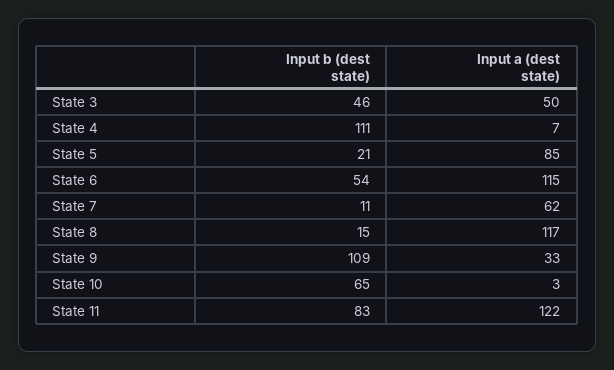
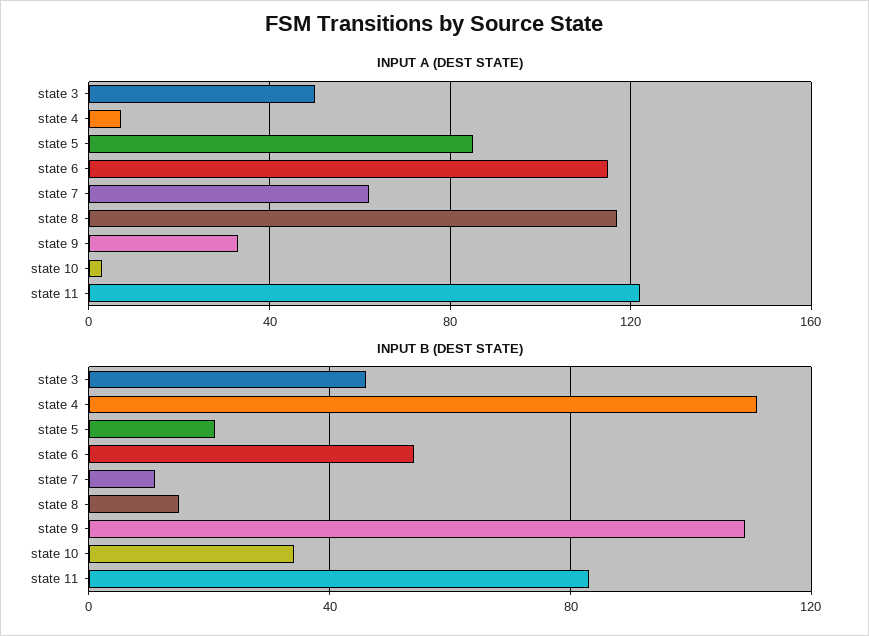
  {
    "Input b (dest state)": {
      "State 3": 46,
      "State 4": 111,
      "State 5": 21,
      "State 6": 54,
      "State 7": 11,
      "State 8": 15,
      "State 9": 109,
-     "State 10": 65,
+     "State 10": 35,
      "State 11": 83
    },
    "Input a (dest state)": {
      "State 3": 50,
      "State 4": 7,
      "State 5": 85,
      "State 6": 115,
      "State 7": 62,
      "State 8": 117,
      "State 9": 33,
      "State 10": 3,
      "State 11": 122
    }
  }

